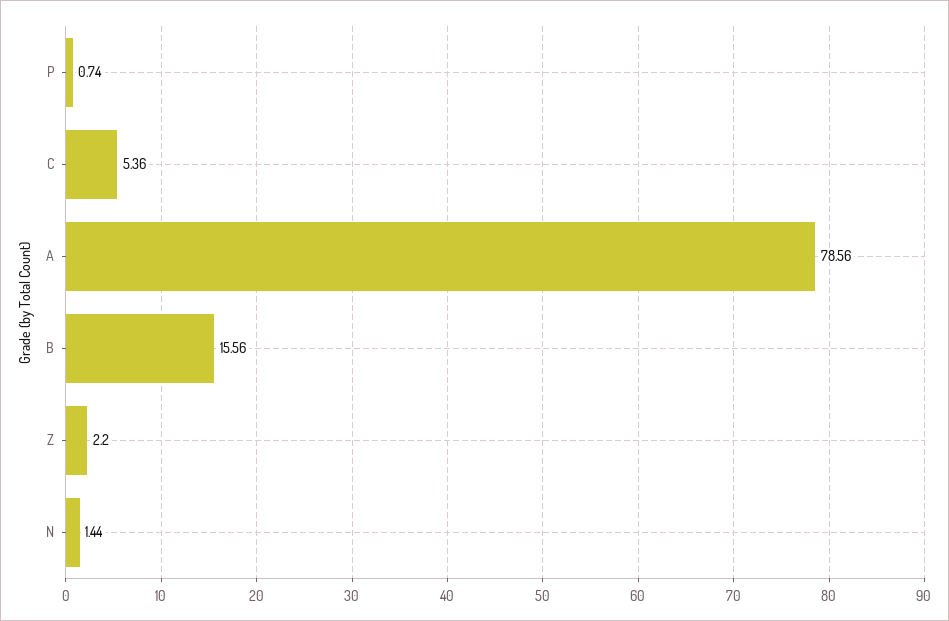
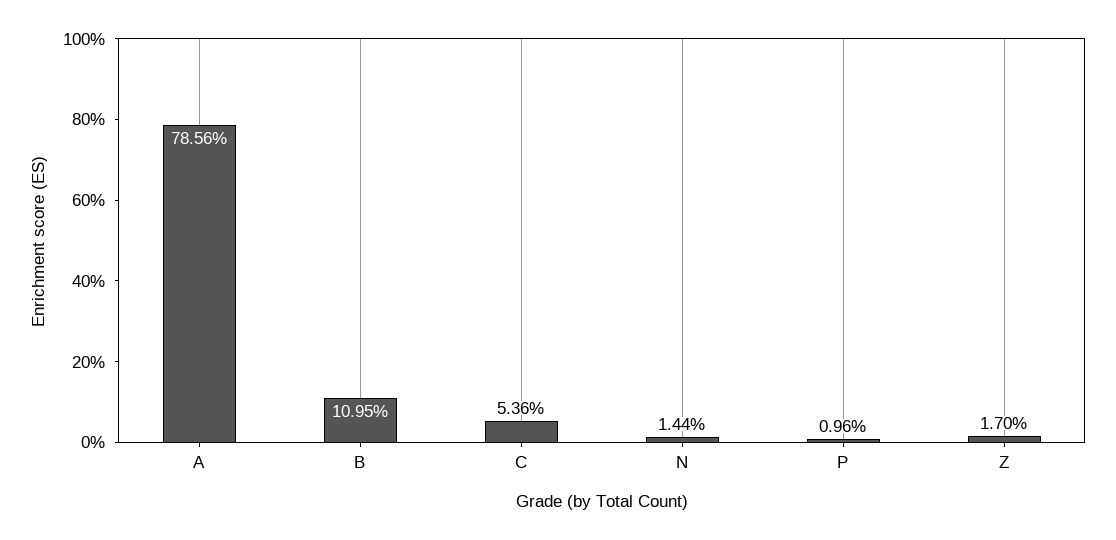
  {
-   "P": 0.74,
+   "P": 0.96,
    "C": 5.36,
    "A": 78.56,
-   "B": 15.56,
+   "B": 10.95,
-   "Z": 2.2,
+   "Z": 1.7,
    "N": 1.44
  }

